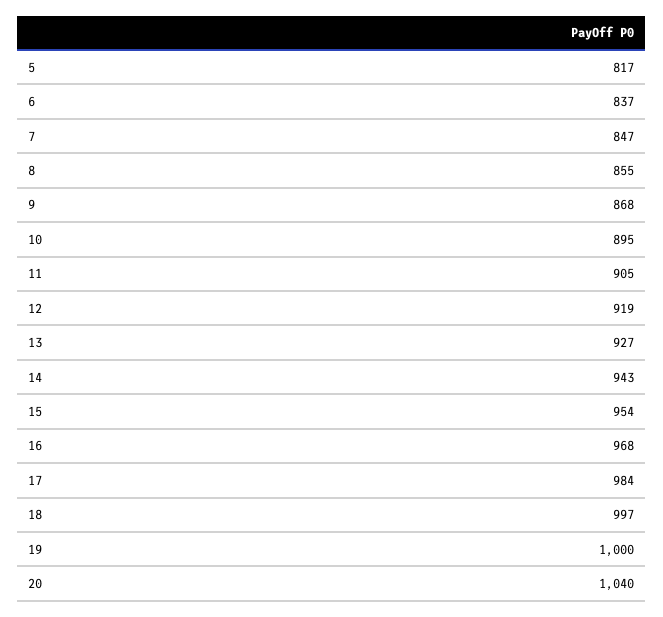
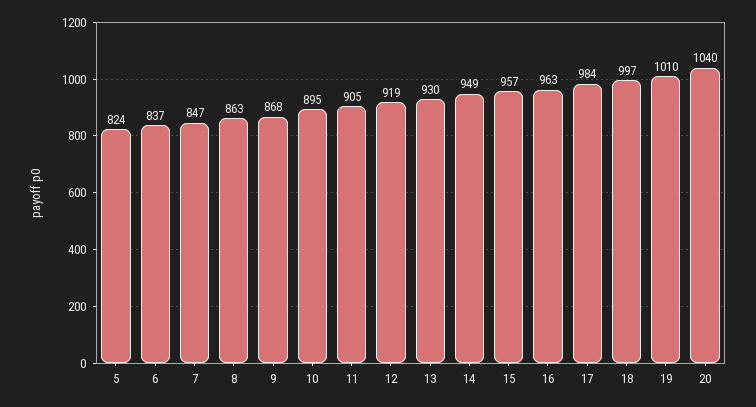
  {
-   "5": 817,
+   "5": 824,
    "6": 837,
    "7": 847,
-   "8": 855,
+   "8": 863,
    "9": 868,
    "10": 895,
    "11": 905,
    "12": 919,
-   "13": 927,
+   "13": 930,
-   "14": 943,
+   "14": 949,
-   "15": 954,
+   "15": 957,
-   "16": 968,
+   "16": 963,
    "17": 984,
    "18": 997,
-   "19": 1000,
+   "19": 1010,
    "20": 1040
  }

